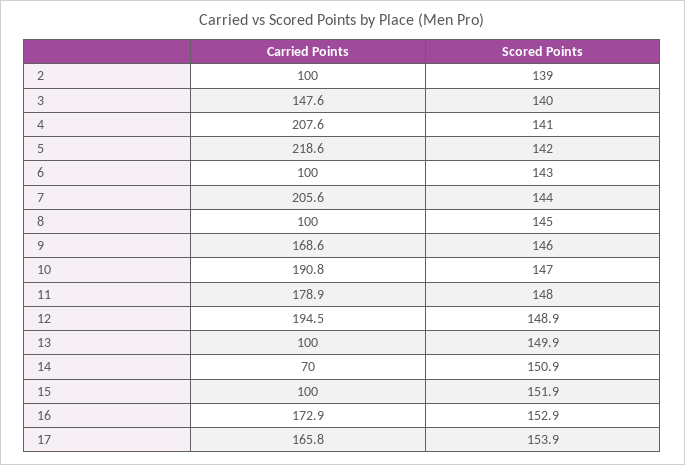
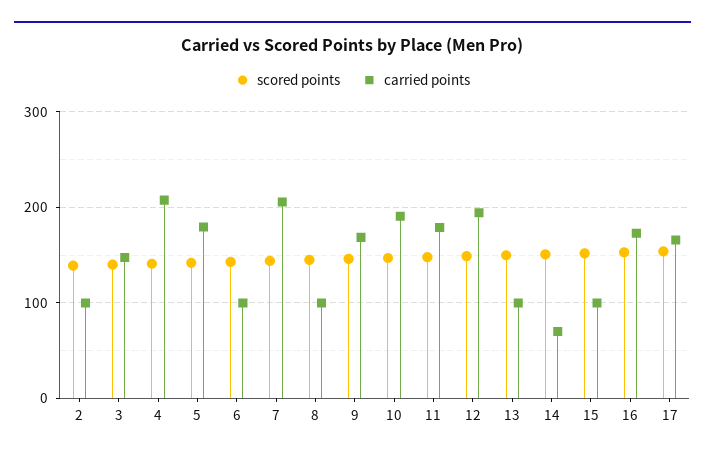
  {
    "Carried Points": {
      "2": 100,
      "3": 147.6,
      "4": 207.6,
-     "5": 218.6,
+     "5": 180,
      "6": 100,
      "7": 205.6,
      "8": 100,
      "9": 168.6,
      "10": 190.8,
      "11": 178.9,
      "12": 194.5,
      "13": 100,
      "14": 70,
      "15": 100,
      "16": 172.9,
      "17": 165.8
    },
    "Scored Points": {
      "2": 139,
      "3": 140,
      "4": 141,
      "5": 142,
      "6": 143,
      "7": 144,
      "8": 145,
      "9": 146,
      "10": 147,
      "11": 148,
      "12": 148.9,
      "13": 149.9,
      "14": 150.9,
      "15": 151.9,
      "16": 152.9,
      "17": 153.9
    }
  }

